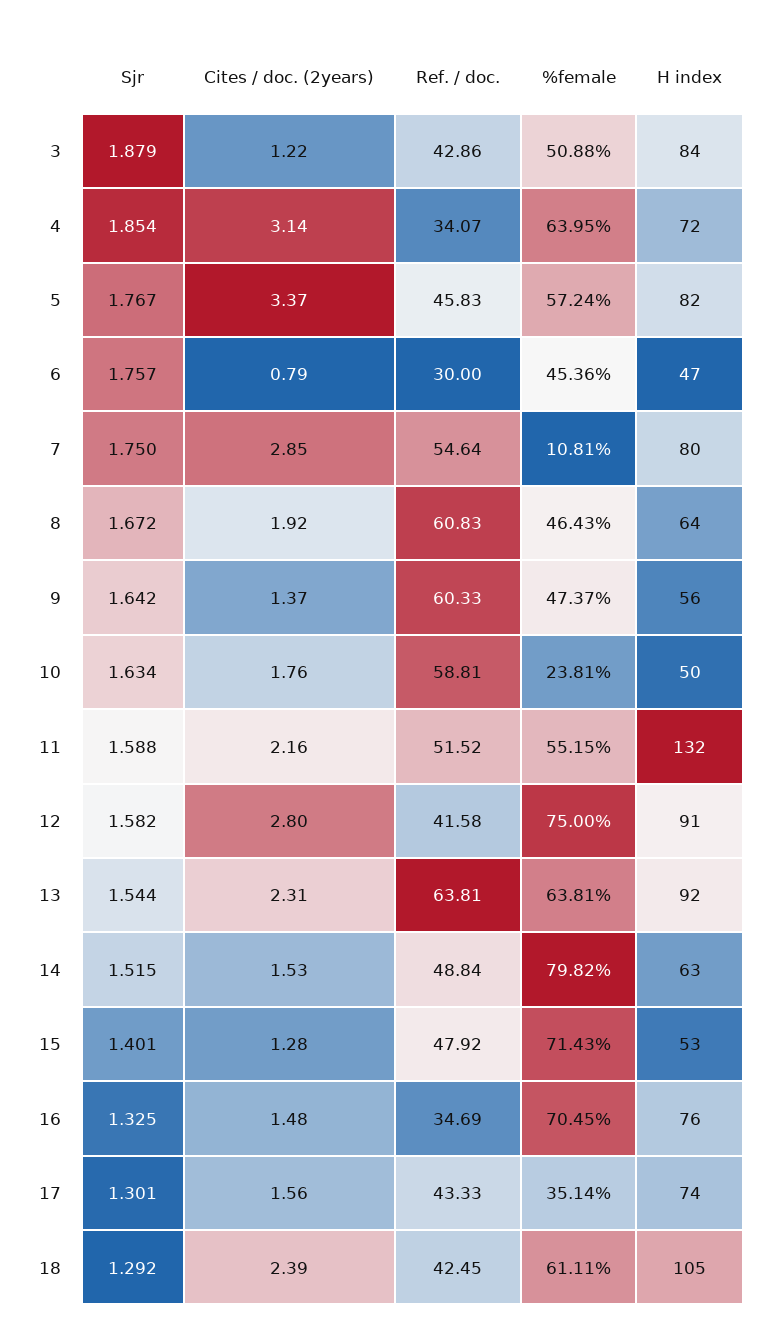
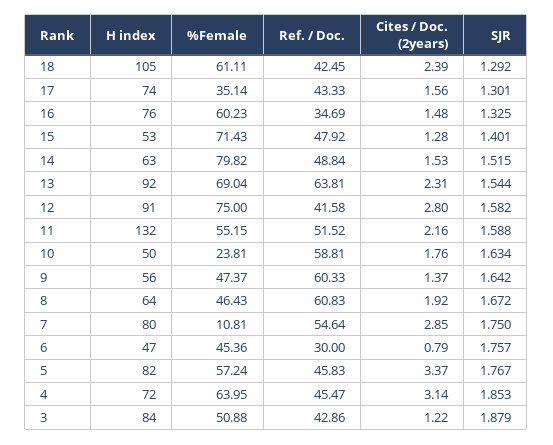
  {
    "Sjr": {
      "3": 1.879,
-     "4": 1.854,
+     "4": 1.853,
      "5": 1.767,
      "6": 1.757,
      "7": 1.75,
      "8": 1.672,
      "9": 1.642,
      "10": 1.634,
      "11": 1.588,
      "12": 1.582,
      "13": 1.544,
      "14": 1.515,
      "15": 1.401,
      "16": 1.325,
      "17": 1.301,
      "18": 1.292
    },
    "Cites / doc. (2years)": {
      "3": 1.22,
      "4": 3.14,
      "5": 3.37,
      "6": 0.79,
      "7": 2.85,
      "8": 1.92,
      "9": 1.37,
      "10": 1.76,
      "11": 2.16,
      "12": 2.8,
      "13": 2.31,
      "14": 1.53,
      "15": 1.28,
      "16": 1.48,
      "17": 1.56,
      "18": 2.39
    },
    "Ref. / doc.": {
      "3": 42.86,
-     "4": 34.07,
+     "4": 45.47,
      "5": 45.83,
      "6": 30,
      "7": 54.64,
      "8": 60.83,
      "9": 60.33,
      "10": 58.81,
      "11": 51.52,
      "12": 41.58,
      "13": 63.81,
      "14": 48.84,
      "15": 47.92,
      "16": 34.69,
      "17": 43.33,
      "18": 42.45
    },
    "%female": {
      "3": 50.88,
      "4": 63.95,
      "5": 57.24,
      "6": 45.36,
      "7": 10.81,
      "8": 46.43,
      "9": 47.37,
      "10": 23.81,
      "11": 55.15,
      "12": 75,
-     "13": 63.81,
+     "13": 69.04,
      "14": 79.82,
      "15": 71.43,
-     "16": 70.45,
+     "16": 60.23,
      "17": 35.14,
      "18": 61.11
    },
    "H index": {
      "3": 84,
      "4": 72,
      "5": 82,
      "6": 47,
      "7": 80,
      "8": 64,
      "9": 56,
      "10": 50,
      "11": 132,
      "12": 91,
      "13": 92,
      "14": 63,
      "15": 53,
      "16": 76,
      "17": 74,
      "18": 105
    }
  }

